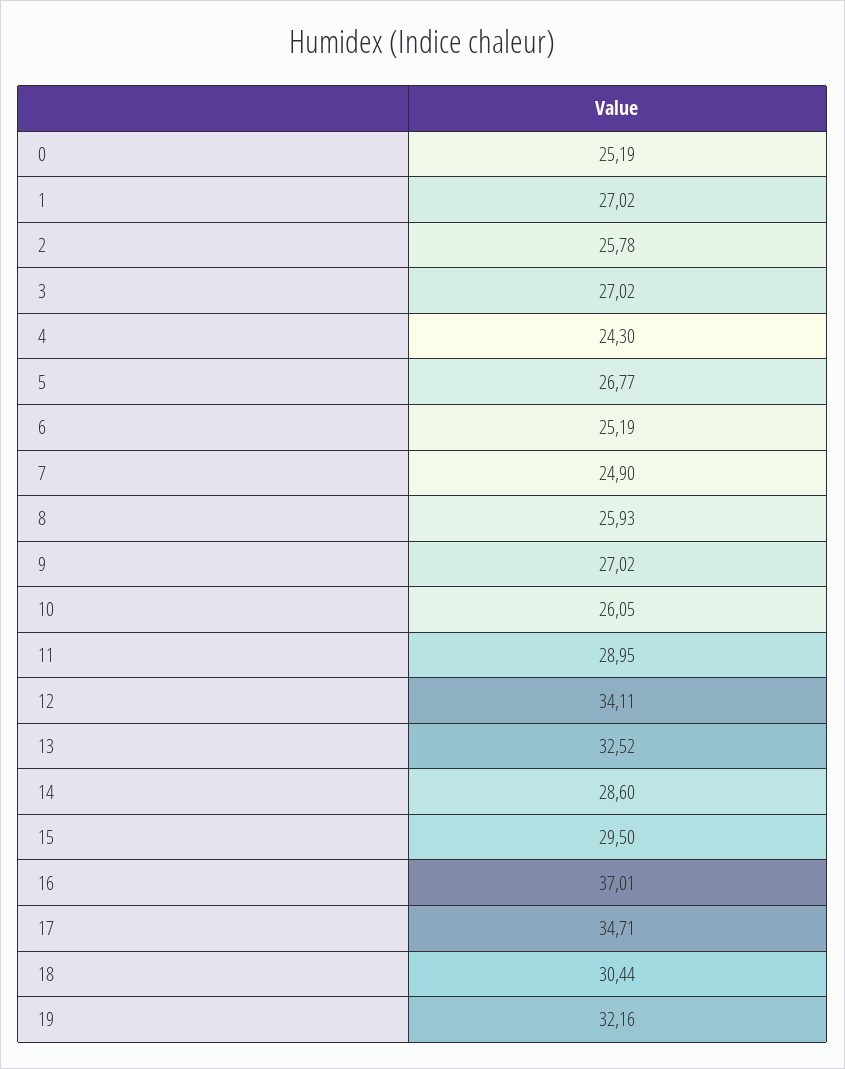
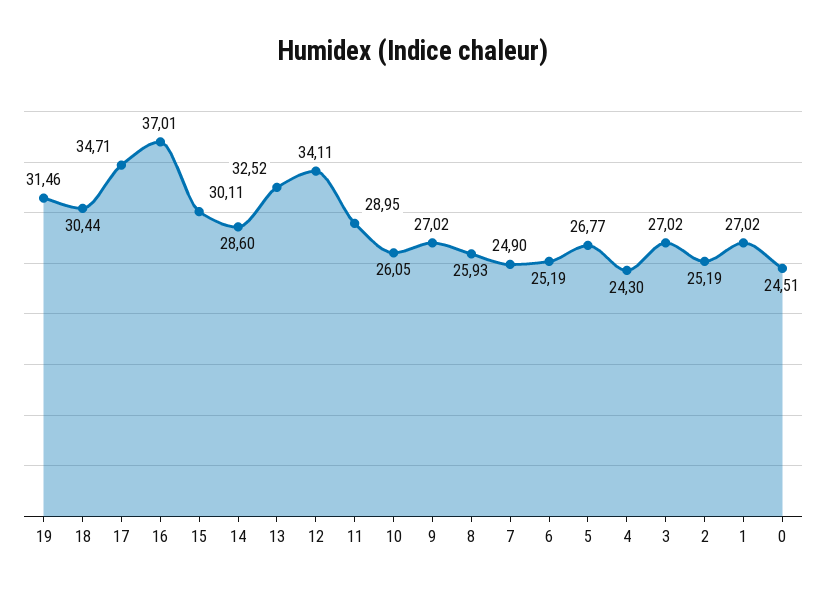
  {
-   "0": 25.19,
+   "0": 24.51,
    "1": 27.02,
-   "2": 25.78,
+   "2": 25.19,
    "3": 27.02,
    "4": 24.3,
    "5": 26.77,
    "6": 25.19,
    "7": 24.9,
    "8": 25.93,
    "9": 27.02,
    "10": 26.05,
    "11": 28.95,
    "12": 34.11,
    "13": 32.52,
    "14": 28.6,
-   "15": 29.5,
+   "15": 30.11,
    "16": 37.01,
    "17": 34.71,
    "18": 30.44,
-   "19": 32.16
+   "19": 31.46
  }

